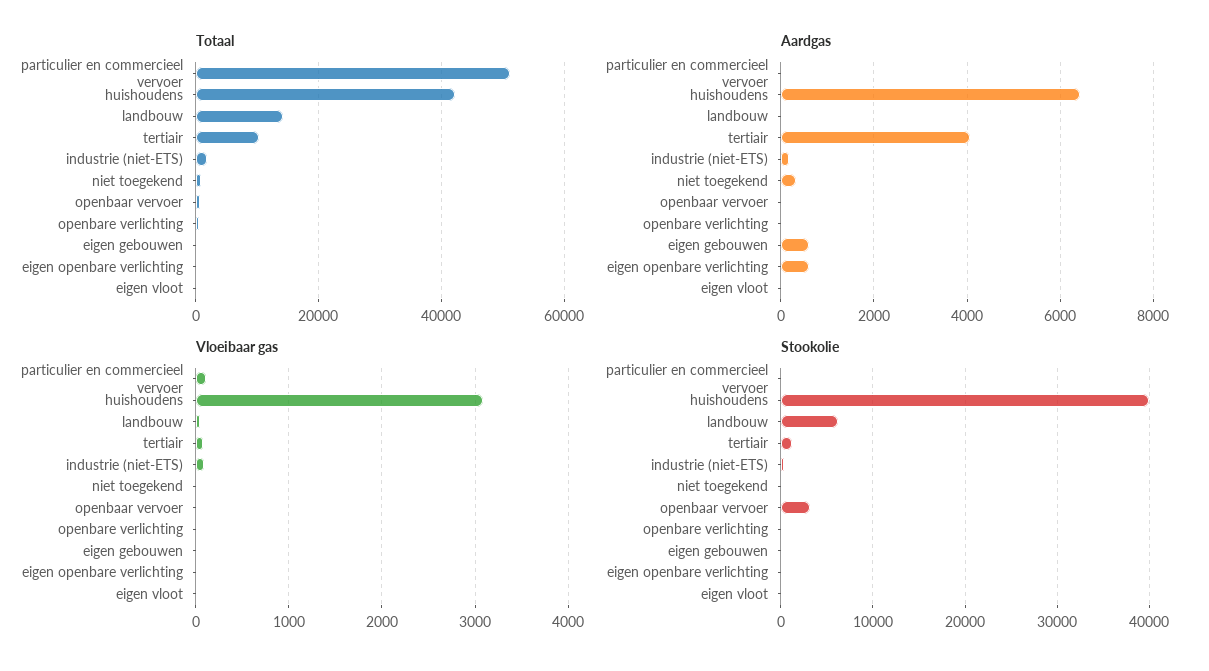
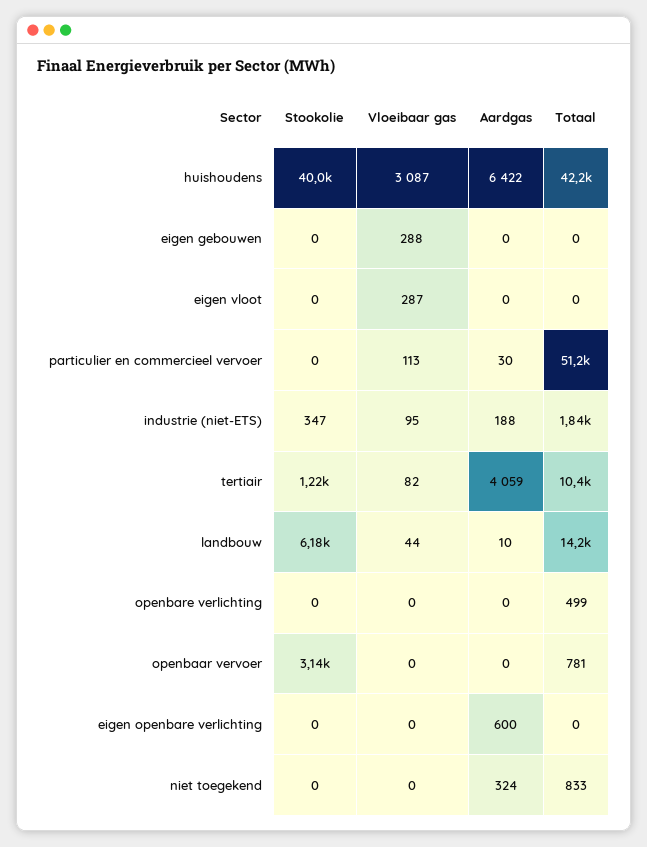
  {
    "Totaal": {
      "particulier en commercieel vervoer": 51200,
      "huishoudens": 42200,
      "landbouw": 14200,
      "tertiair": 10400,
      "industrie (niet-ETS)": 1840,
      "niet toegekend": 833,
      "openbaar vervoer": 781,
      "openbare verlichting": 499,
      "eigen gebouwen": 0,
      "eigen openbare verlichting": 0,
      "eigen vloot": 0
    },
    "Aardgas": {
      "particulier en commercieel vervoer": 30,
      "huishoudens": 6422,
      "landbouw": 10,
      "tertiair": 4059,
      "industrie (niet-ETS)": 188,
      "niet toegekend": 324,
      "openbaar vervoer": 0,
      "openbare verlichting": 0,
-     "eigen gebouwen": 600,
+     "eigen gebouwen": 0,
      "eigen openbare verlichting": 600,
      "eigen vloot": 0
    },
    "Vloeibaar gas": {
      "particulier en commercieel vervoer": 113,
      "huishoudens": 3087,
      "landbouw": 44,
      "tertiair": 82,
      "industrie (niet-ETS)": 95,
      "niet toegekend": 0,
      "openbaar vervoer": 0,
      "openbare verlichting": 0,
-     "eigen gebouwen": 0,
+     "eigen gebouwen": 288,
      "eigen openbare verlichting": 0,
-     "eigen vloot": 0
+     "eigen vloot": 287
    },
    "Stookolie": {
      "particulier en commercieel vervoer": 0,
      "huishoudens": 40000,
      "landbouw": 6180,
      "tertiair": 1220,
      "industrie (niet-ETS)": 347,
      "niet toegekend": 0,
      "openbaar vervoer": 3140,
      "openbare verlichting": 0,
      "eigen gebouwen": 0,
      "eigen openbare verlichting": 0,
      "eigen vloot": 0
    }
  }

